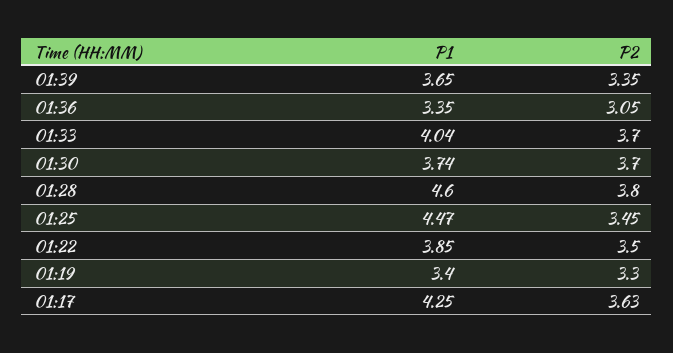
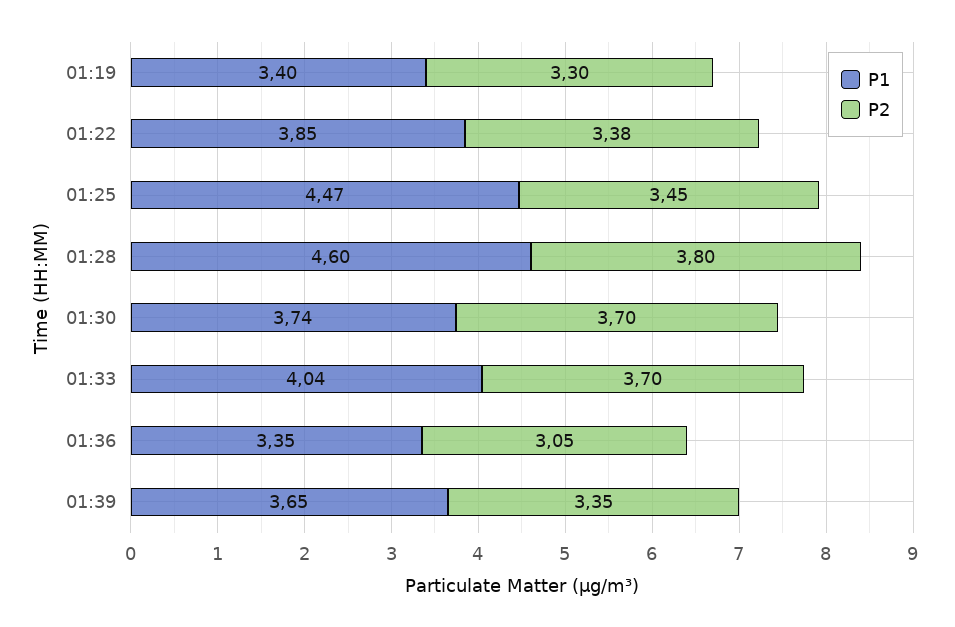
  {
    "P1": {
      "01:39": 3.65,
      "01:36": 3.35,
      "01:33": 4.04,
      "01:30": 3.74,
      "01:28": 4.6,
      "01:25": 4.47,
      "01:22": 3.85,
-     "01:19": 3.4,
+     "01:19": 3.4
-     "01:17": 4.25
    },
    "P2": {
      "01:39": 3.35,
      "01:36": 3.05,
      "01:33": 3.7,
      "01:30": 3.7,
      "01:28": 3.8,
      "01:25": 3.45,
-     "01:22": 3.5,
+     "01:22": 3.38,
-     "01:19": 3.3,
+     "01:19": 3.3
-     "01:17": 3.63
    }
  }

